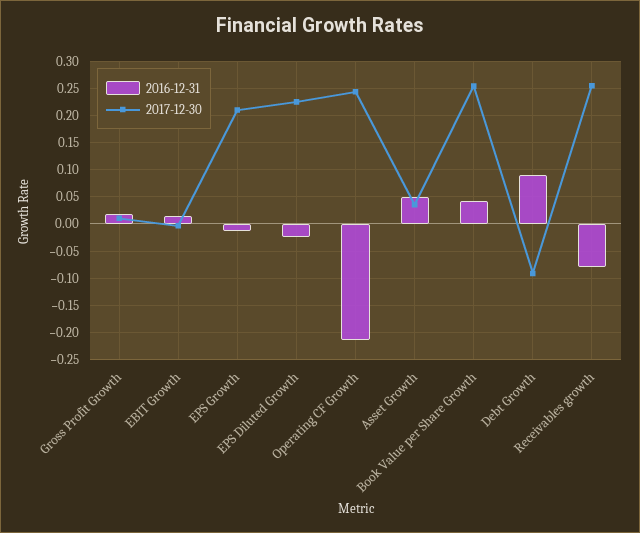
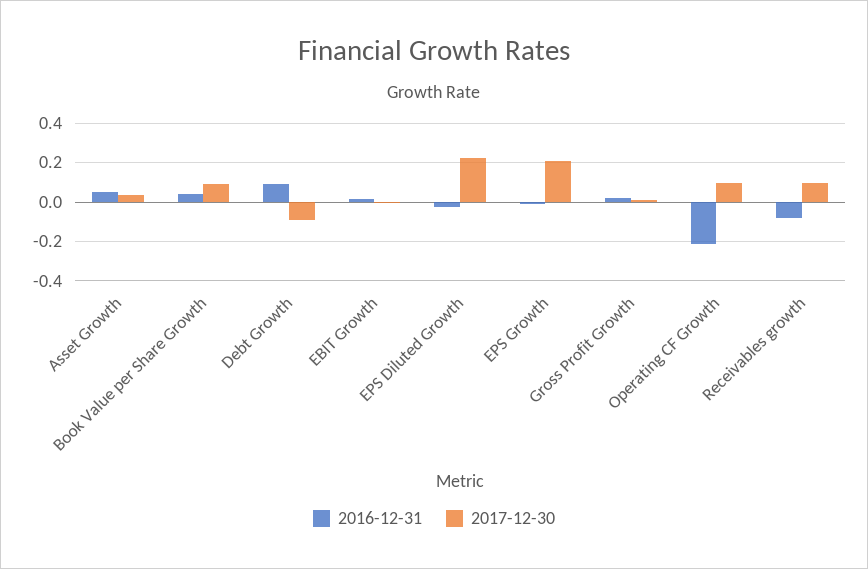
  {
    "2016-12-31": {
      "Gross Profit Growth": 0.025,
      "EBIT Growth": 0.025,
      "EPS Growth": 0,
      "EPS Diluted Growth": -0.025,
      "Operating CF Growth": -0.225,
      "Asset Growth": 0.05,
      "Book Value per Share Growth": 0.05,
      "Debt Growth": 0.1,
      "Receivables growth": -0.075
    },
    "2017-12-30": {
      "Gross Profit Growth": 0,
      "EBIT Growth": 0,
      "EPS Growth": 0.2,
      "EPS Diluted Growth": 0.225,
-     "Operating CF Growth": 0.25,
+     "Operating CF Growth": 0.1,
      "Asset Growth": 0.025,
-     "Book Value per Share Growth": 0.25,
+     "Book Value per Share Growth": 0.1,
      "Debt Growth": -0.1,
-     "Receivables growth": 0.25
+     "Receivables growth": 0.1
    }
  }

